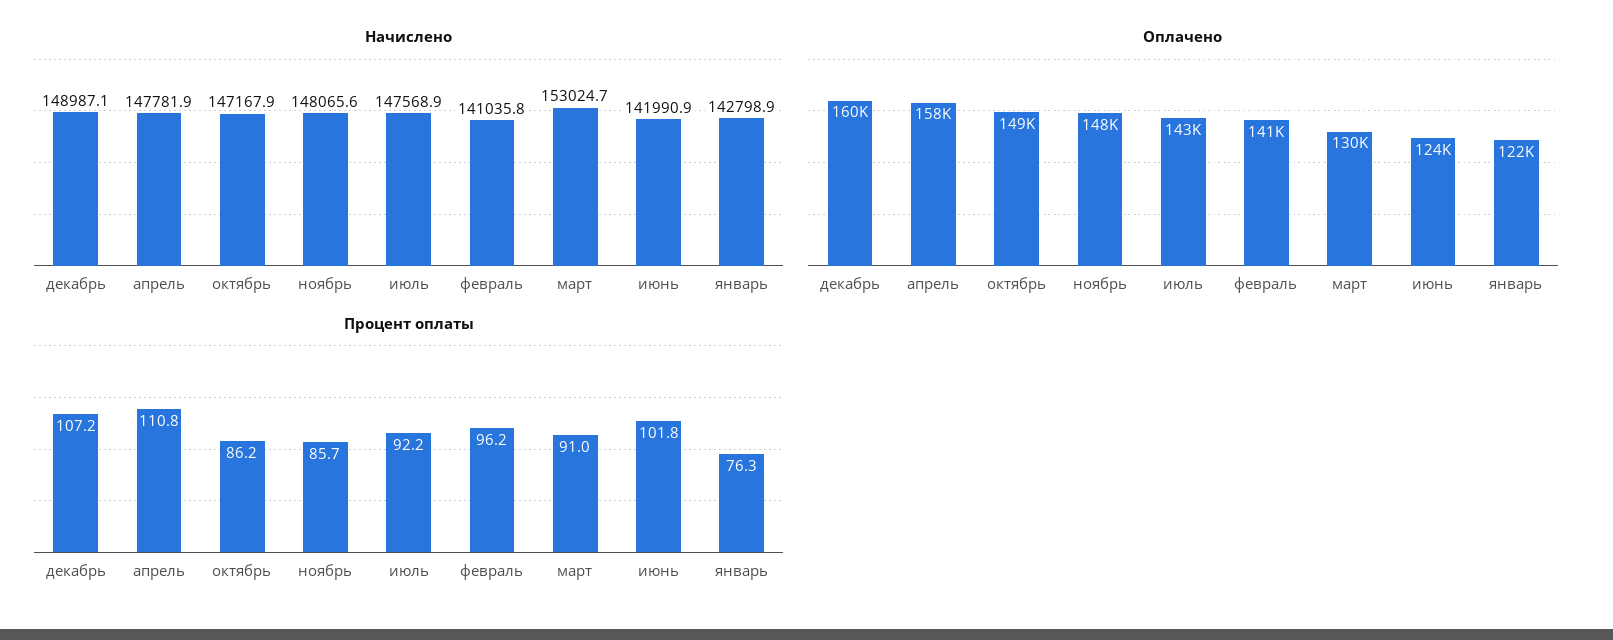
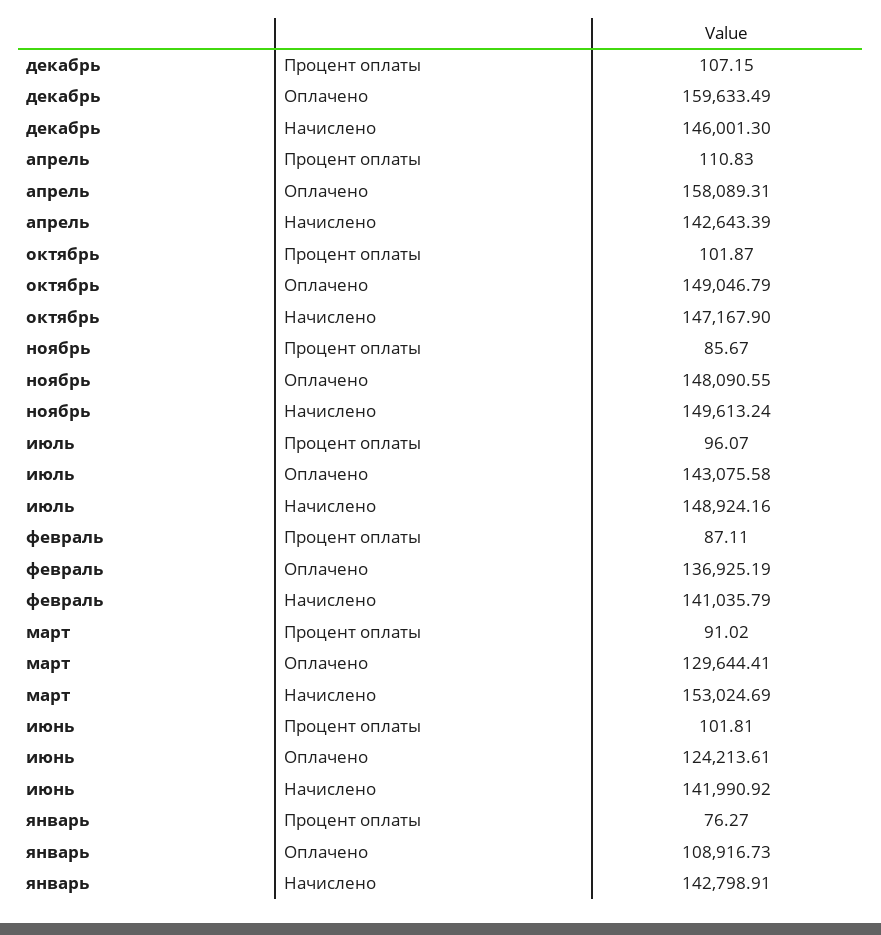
  {
    "Начислено": {
-     "декабрь": 148987.1,
+     "декабрь": 146001.3,
-     "апрель": 147781.9,
+     "апрель": 142643.39,
      "октябрь": 147167.9,
-     "ноябрь": 148065.6,
+     "ноябрь": 149613.24,
-     "июль": 147568.9,
+     "июль": 148924.16,
      "февраль": 141035.79,
      "март": 153024.69,
      "июнь": 141990.92,
      "январь": 142798.91
    },
    "Оплачено": {
      "декабрь": 159633.49,
      "апрель": 158089.31,
      "октябрь": 149046.79,
      "ноябрь": 148090.55,
      "июль": 143075.58,
-     "февраль": 141000,
+     "февраль": 136925.19,
      "март": 129644.41,
      "июнь": 124213.61,
-     "январь": 122000
+     "январь": 108916.73
    },
    "Процент оплаты": {
      "декабрь": 107.15,
      "апрель": 110.83,
-     "октябрь": 86.2,
+     "октябрь": 101.87,
      "ноябрь": 85.67,
-     "июль": 92.2,
+     "июль": 96.07,
-     "февраль": 96.2,
+     "февраль": 87.11,
      "март": 91.02,
      "июнь": 101.81,
      "январь": 76.27
    }
  }

